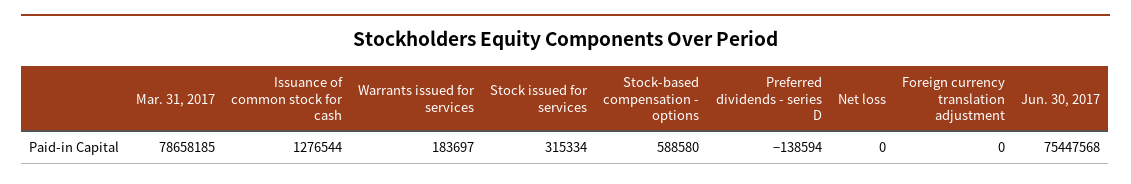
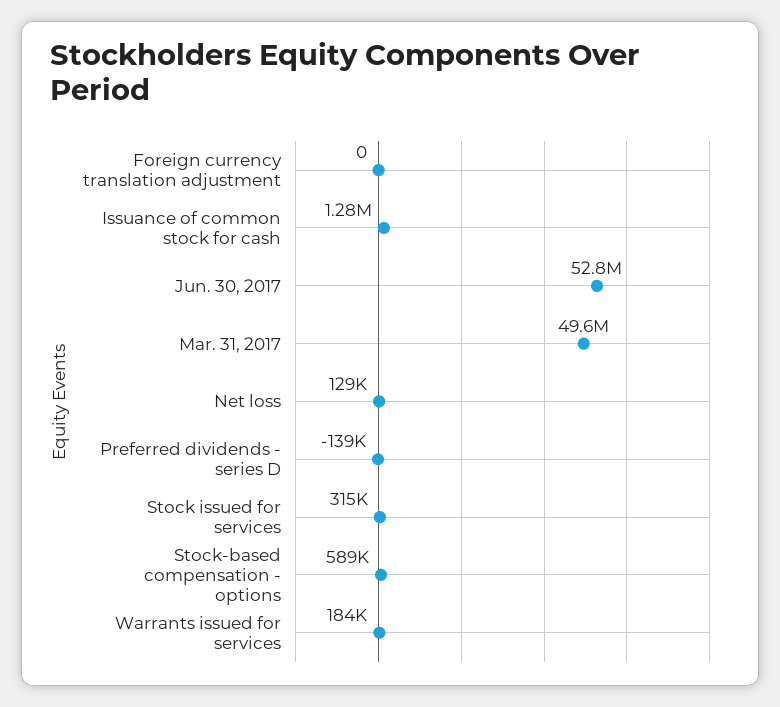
  {
-   "Mar. 31, 2017": 78658185,
+   "Mar. 31, 2017": 49600000,
    "Issuance of common stock for cash": 1276544,
    "Warrants issued for services": 183697,
    "Stock issued for services": 315334,
    "Stock-based compensation - options": 588580,
    "Preferred dividends - series D": -138594,
-   "Net loss": 0,
+   "Net loss": 129000,
    "Foreign currency translation adjustment": 0,
-   "Jun. 30, 2017": 75447568
+   "Jun. 30, 2017": 52800000
  }

